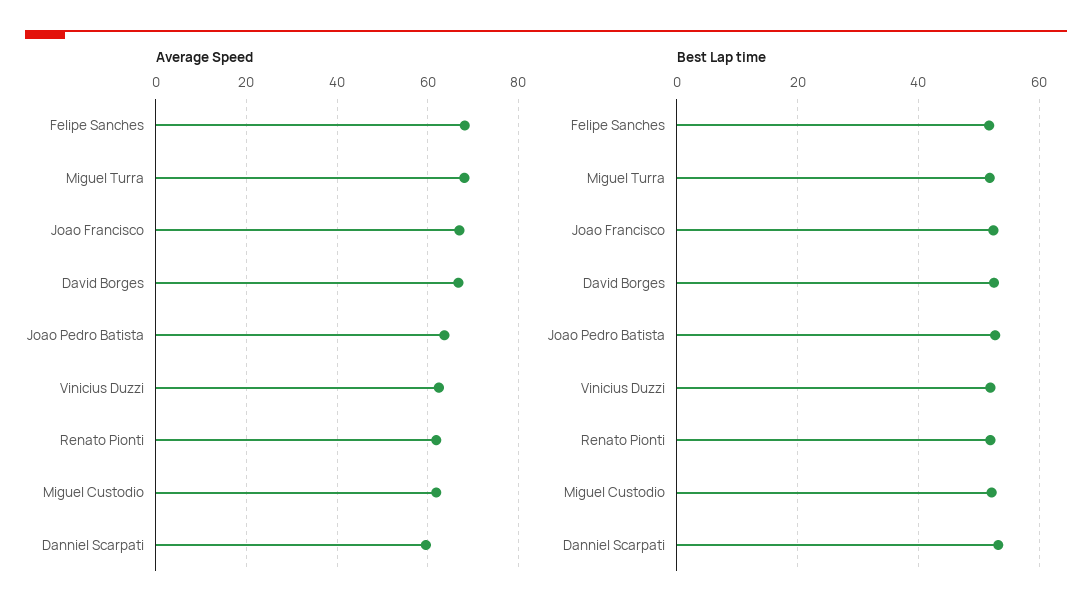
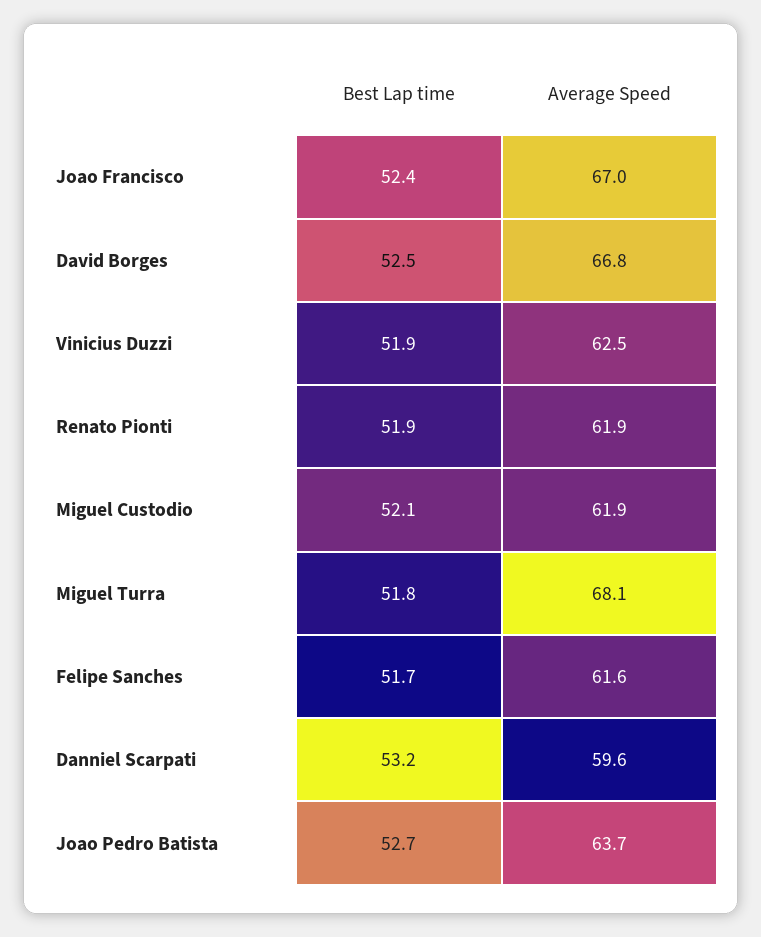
  {
    "Average Speed": {
-     "Felipe Sanches": 68,
+     "Felipe Sanches": 61.6,
      "Miguel Turra": 68.1,
      "Joao Francisco": 67,
      "David Borges": 66.8,
      "Joao Pedro Batista": 63.7,
      "Vinicius Duzzi": 62.5,
      "Renato Pionti": 61.9,
      "Miguel Custodio": 61.9,
      "Danniel Scarpati": 59.6
    },
    "Best Lap time": {
      "Felipe Sanches": 51.7,
      "Miguel Turra": 51.8,
      "Joao Francisco": 52.4,
      "David Borges": 52.5,
      "Joao Pedro Batista": 52.7,
      "Vinicius Duzzi": 51.9,
      "Renato Pionti": 51.9,
      "Miguel Custodio": 52.1,
      "Danniel Scarpati": 53.2
    }
  }

